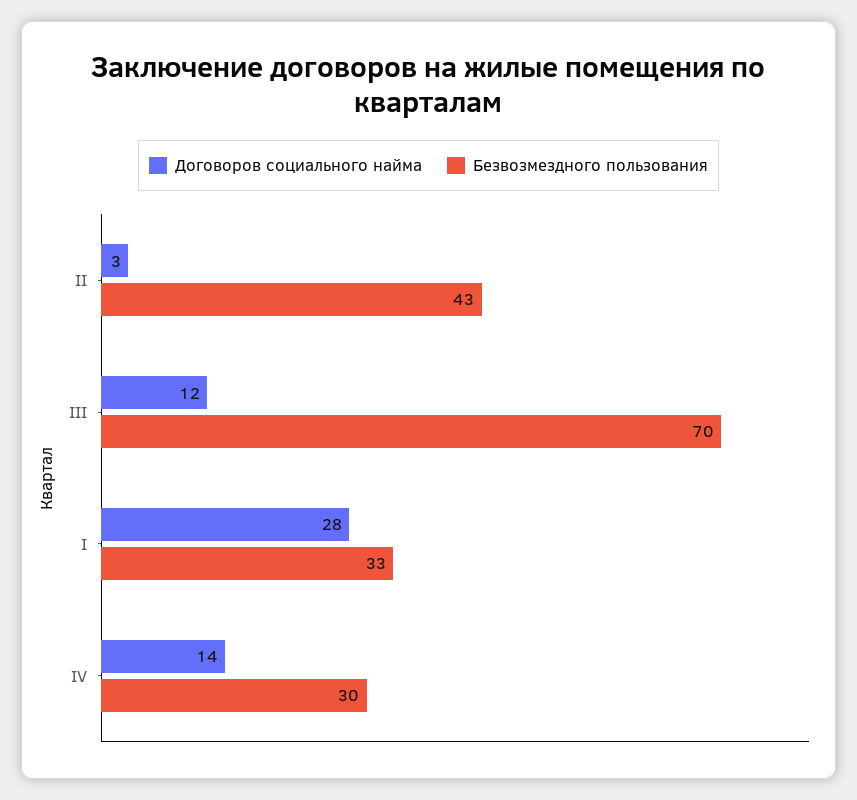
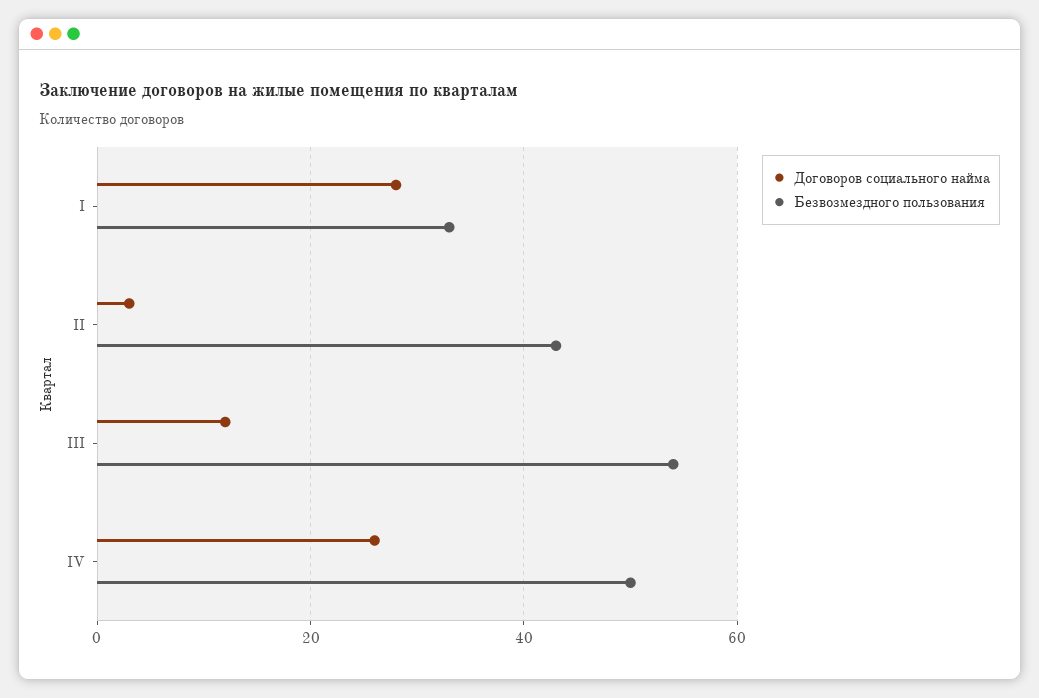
  {
    "Договоров социального найма": {
      "II": 3,
      "III": 12,
      "I": 28,
-     "IV": 14
+     "IV": 25
    },
    "Безвозмездного пользования": {
      "II": 43,
-     "III": 70,
+     "III": 55,
      "I": 33,
-     "IV": 30
+     "IV": 50
    }
  }

